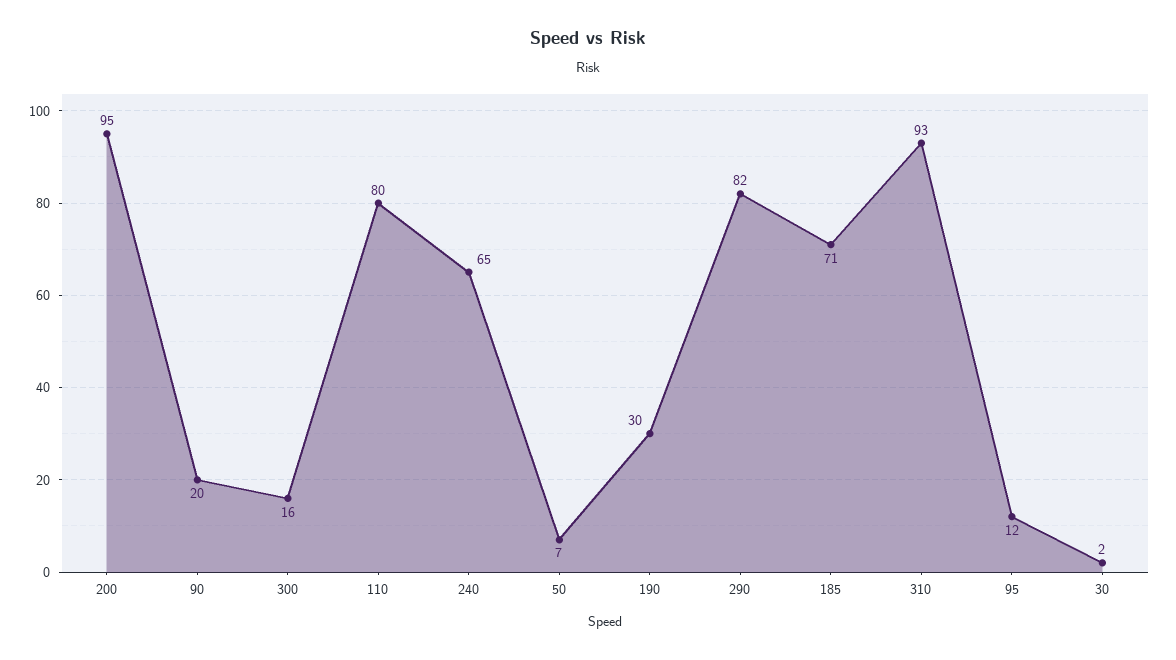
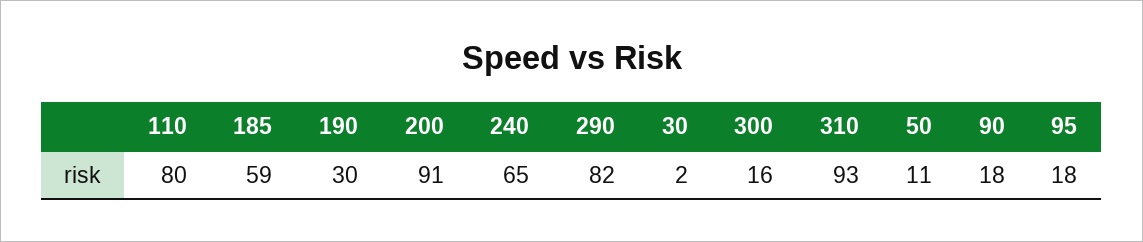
  {
-   "200": 95,
+   "200": 91,
-   "90": 20,
+   "90": 18,
    "300": 16,
    "110": 80,
    "240": 65,
-   "50": 7,
+   "50": 11,
    "190": 30,
    "290": 82,
-   "185": 71,
+   "185": 59,
    "310": 93,
-   "95": 12,
+   "95": 18,
    "30": 2
  }

